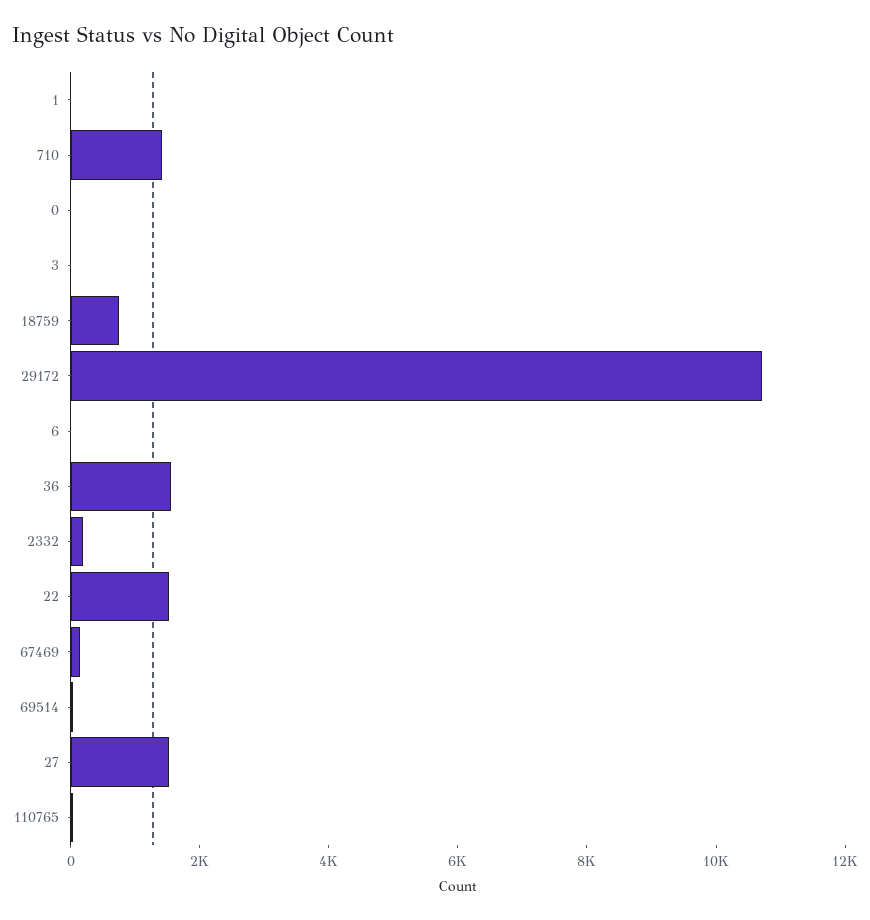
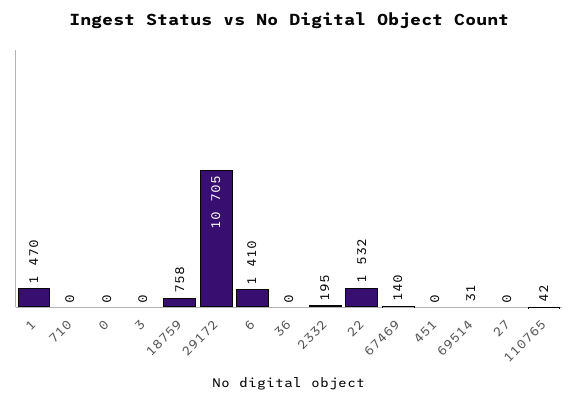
  {
-   "1": 0,
+   "1": 1470,
-   "710": 1500,
+   "710": 0,
    "0": 0,
    "3": 0,
    "18759": 758,
    "29172": 10705,
-   "6": 0,
+   "6": 1410,
-   "36": 1500,
+   "36": 0,
    "2332": 195,
    "22": 1532,
    "67469": 140,
    "69514": 31,
-   "27": 1500,
+   "27": 0,
-   "110765": 42
+   "110765": 42,
+   "451": 0
  }

